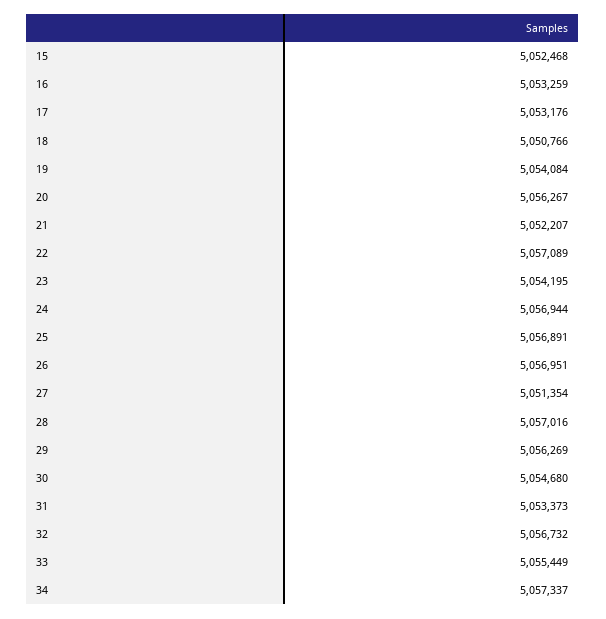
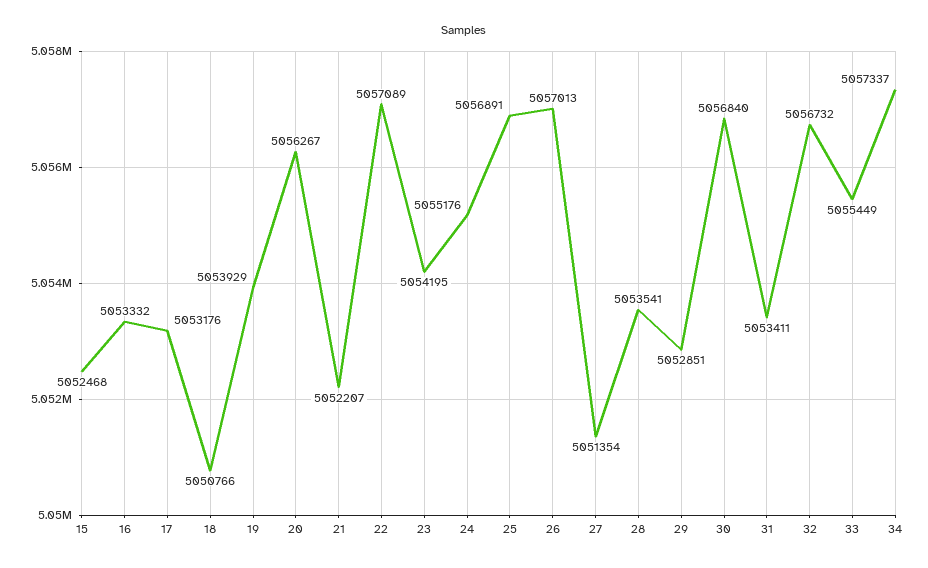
  {
    "15": 5052468,
-   "16": 5053259,
+   "16": 5053332,
    "17": 5053176,
    "18": 5050766,
-   "19": 5054084,
+   "19": 5053929,
    "20": 5056267,
    "21": 5052207,
    "22": 5057089,
    "23": 5054195,
-   "24": 5056944,
+   "24": 5055176,
    "25": 5056891,
-   "26": 5056951,
+   "26": 5057013,
    "27": 5051354,
-   "28": 5057016,
+   "28": 5053541,
-   "29": 5056269,
+   "29": 5052851,
-   "30": 5054680,
+   "30": 5056840,
-   "31": 5053373,
+   "31": 5053411,
    "32": 5056732,
    "33": 5055449,
    "34": 5057337
  }

